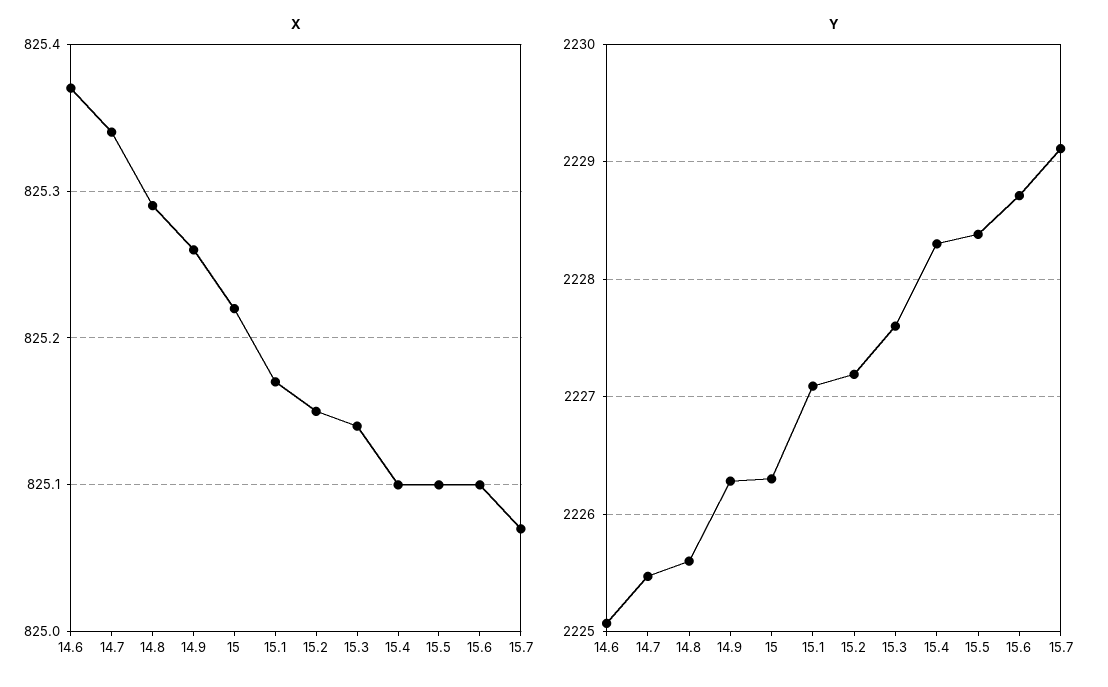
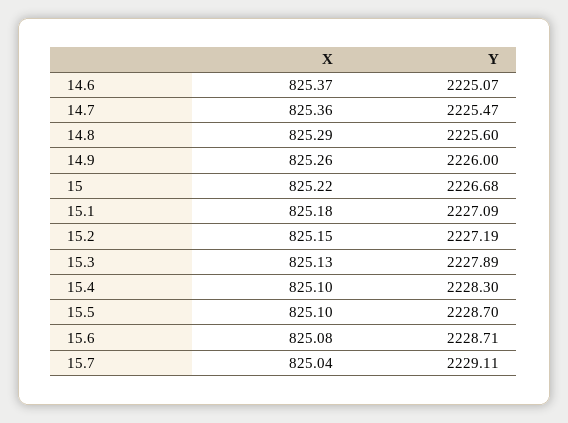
  {
    "X": {
      "14.6": 825.37,
-     "14.7": 825.34,
+     "14.7": 825.36,
      "14.8": 825.29,
      "14.9": 825.26,
      "15": 825.22,
-     "15.1": 825.17,
+     "15.1": 825.18,
      "15.2": 825.15,
-     "15.3": 825.14,
+     "15.3": 825.13,
      "15.4": 825.1,
      "15.5": 825.1,
-     "15.6": 825.1,
+     "15.6": 825.08,
-     "15.7": 825.07
+     "15.7": 825.04
    },
    "Y": {
      "14.6": 2225.07,
      "14.7": 2225.47,
      "14.8": 2225.6,
-     "14.9": 2226.3,
+     "14.9": 2226,
-     "15": 2226.3,
+     "15": 2226.68,
      "15.1": 2227.09,
      "15.2": 2227.19,
-     "15.3": 2227.6,
+     "15.3": 2227.89,
      "15.4": 2228.3,
-     "15.5": 2228.4,
+     "15.5": 2228.7,
      "15.6": 2228.71,
      "15.7": 2229.11
    }
  }

